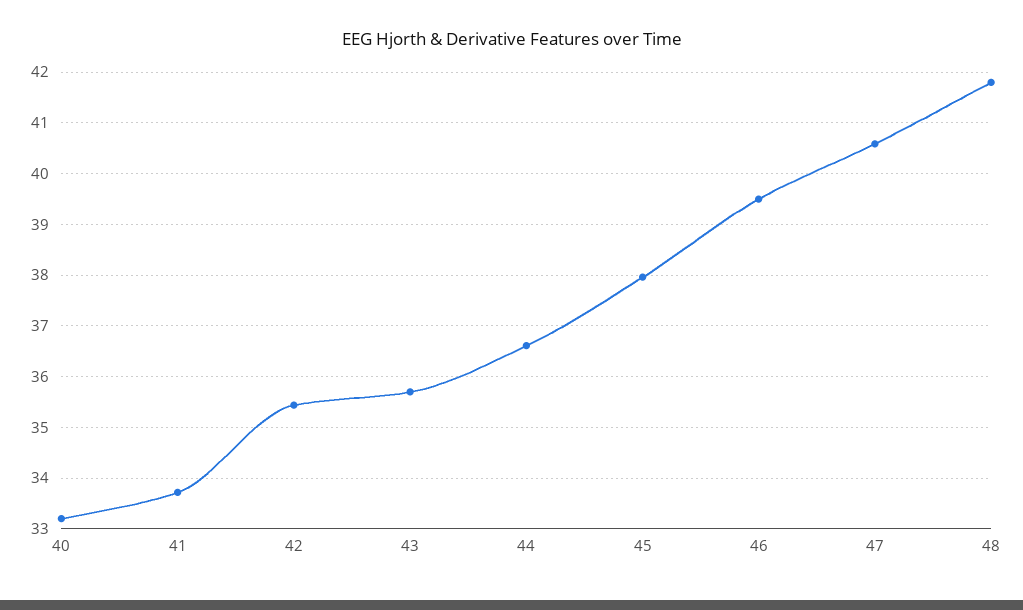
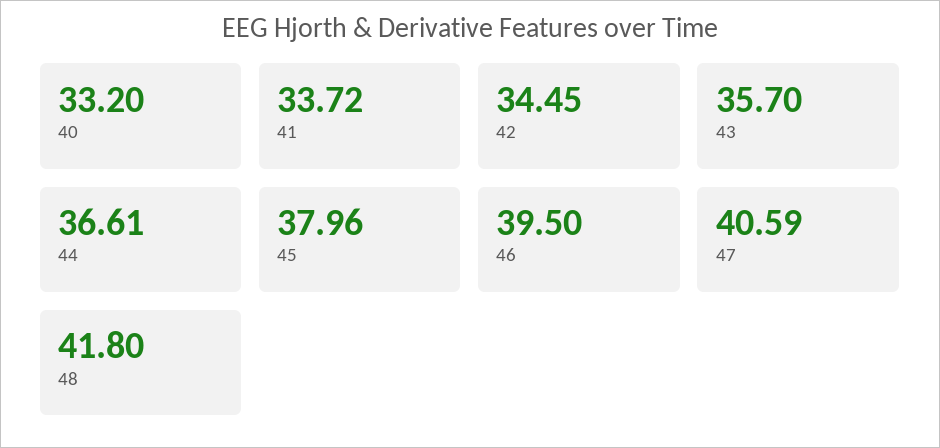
  {
    "40": 33.2,
    "41": 33.72,
-   "42": 35.4,
+   "42": 34.45,
    "43": 35.7,
    "44": 36.61,
    "45": 37.96,
    "46": 39.5,
    "47": 40.59,
    "48": 41.8
  }

